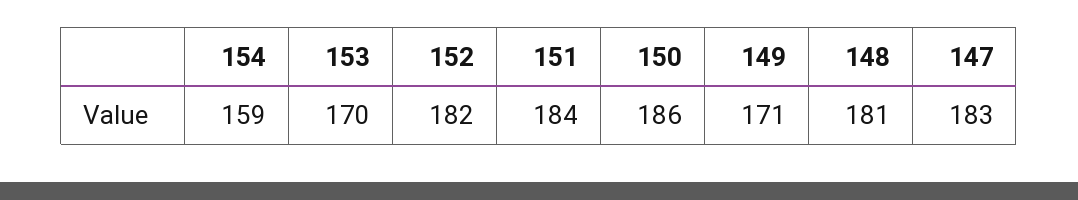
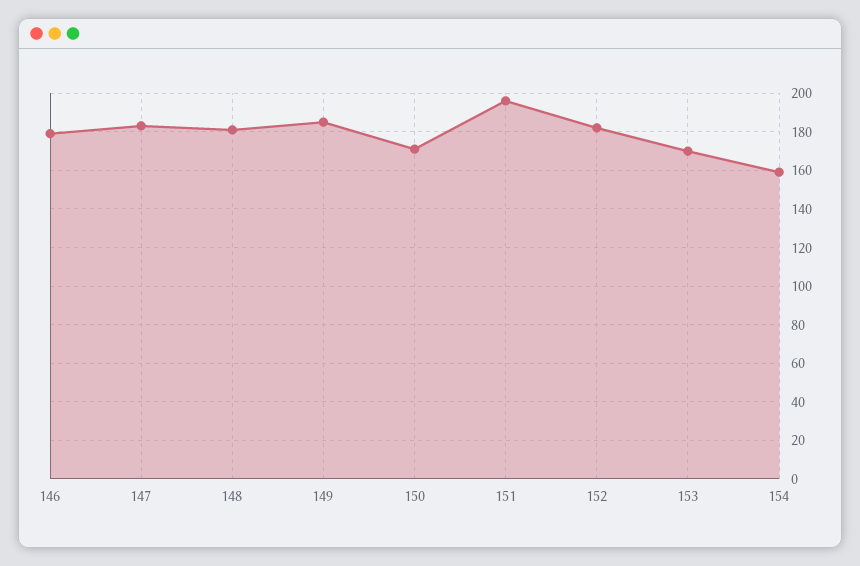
  {
    "154": 159,
    "153": 170,
    "152": 182,
-   "151": 184,
+   "151": 195,
-   "150": 186,
+   "150": 170,
-   "149": 171,
+   "149": 185,
    "148": 181,
-   "147": 183
+   "147": 183,
+   "146": 180
  }

